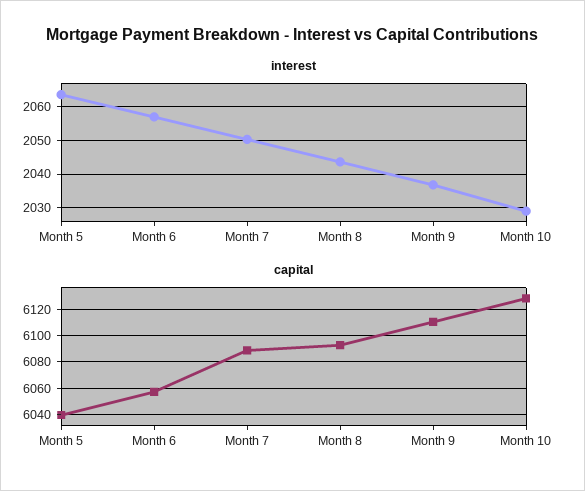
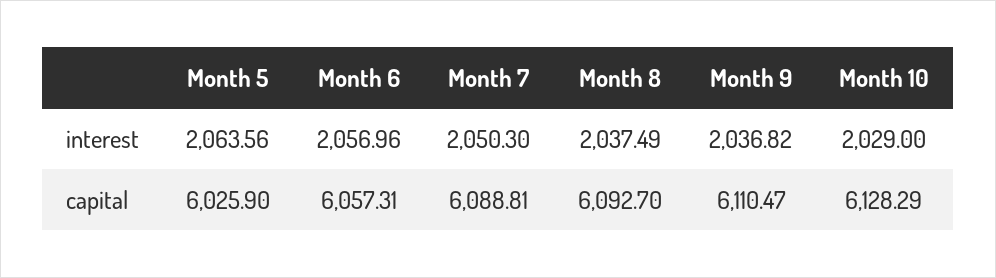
  {
    "interest": {
      "Month 5": 2063.56,
      "Month 6": 2056.96,
      "Month 7": 2050.3,
-     "Month 8": 2044,
+     "Month 8": 2037.49,
      "Month 9": 2036.82,
      "Month 10": 2029
    },
    "capital": {
-     "Month 5": 6040,
+     "Month 5": 6025.9,
      "Month 6": 6057.31,
      "Month 7": 6088.81,
      "Month 8": 6092.7,
      "Month 9": 6110.47,
      "Month 10": 6128.29
    }
  }

